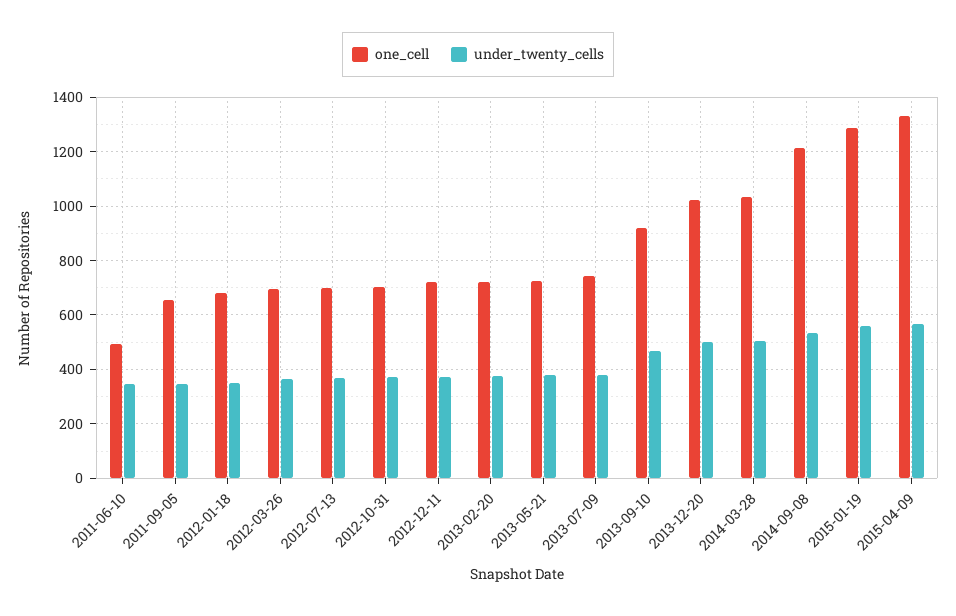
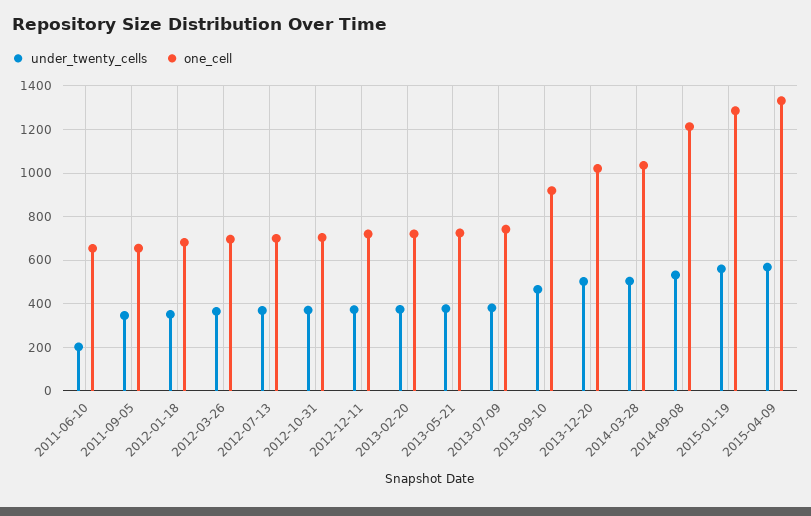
  {
    "one_cell": {
-     "2011-06-10": 500,
+     "2011-06-10": 650,
      "2011-09-05": 650,
      "2012-01-18": 675,
      "2012-03-26": 700,
      "2012-07-13": 700,
      "2012-10-31": 700,
      "2012-12-11": 725,
      "2013-02-20": 725,
      "2013-05-21": 725,
      "2013-07-09": 750,
      "2013-09-10": 925,
      "2013-12-20": 1025,
      "2014-03-28": 1025,
      "2014-09-08": 1225,
      "2015-01-19": 1275,
      "2015-04-09": 1325
    },
    "under_twenty_cells": {
-     "2011-06-10": 350,
+     "2011-06-10": 200,
      "2011-09-05": 350,
      "2012-01-18": 350,
      "2012-03-26": 375,
      "2012-07-13": 375,
      "2012-10-31": 375,
      "2012-12-11": 375,
      "2013-02-20": 375,
      "2013-05-21": 375,
      "2013-07-09": 375,
      "2013-09-10": 475,
      "2013-12-20": 500,
      "2014-03-28": 500,
      "2014-09-08": 525,
      "2015-01-19": 550,
      "2015-04-09": 575
    }
  }

